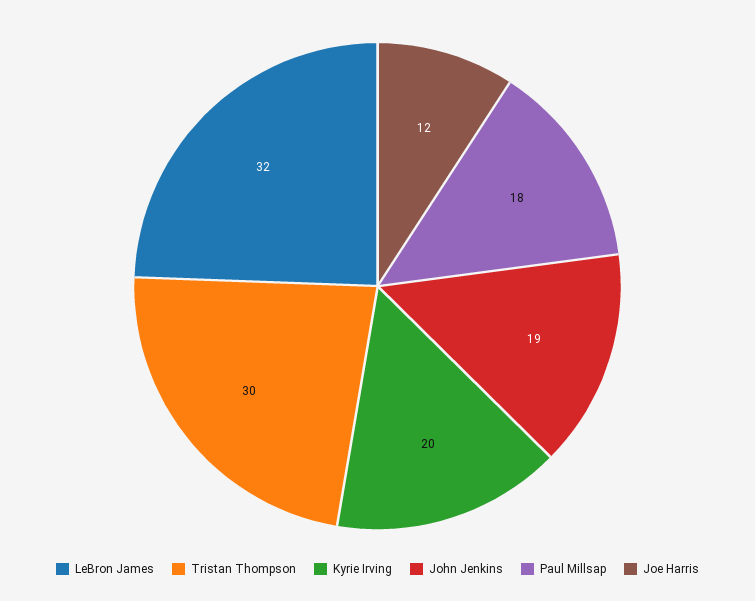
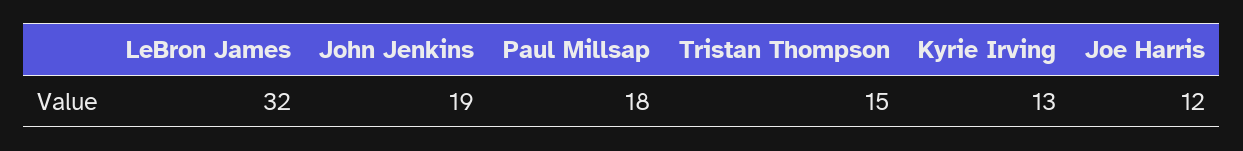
  {
    "LeBron James": 32,
-   "Tristan Thompson": 30,
+   "Tristan Thompson": 15,
-   "Kyrie Irving": 20,
+   "Kyrie Irving": 13,
    "John Jenkins": 19,
    "Paul Millsap": 18,
    "Joe Harris": 12
  }

